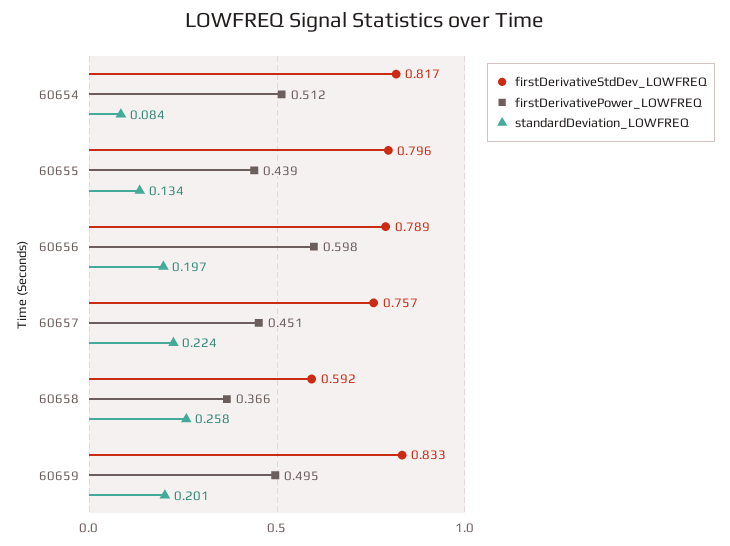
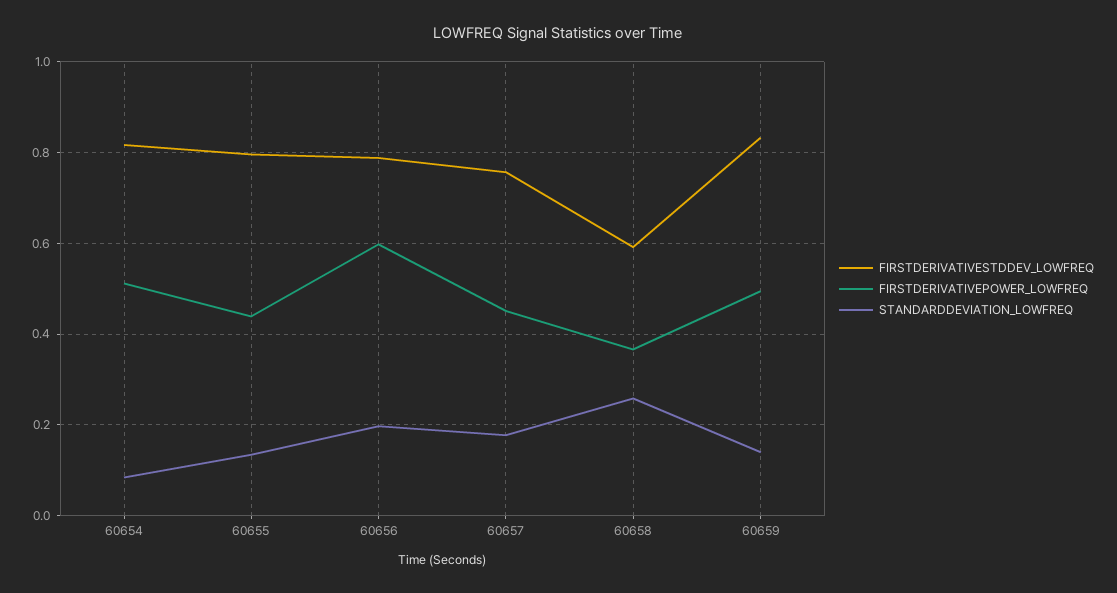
  {
    "firstDerivativeStdDev_LOWFREQ": {
      "60654": 0.817,
      "60655": 0.796,
      "60656": 0.789,
      "60657": 0.757,
      "60658": 0.592,
      "60659": 0.833
    },
    "firstDerivativePower_LOWFREQ": {
      "60654": 0.512,
      "60655": 0.439,
      "60656": 0.598,
      "60657": 0.451,
      "60658": 0.366,
      "60659": 0.495
    },
    "standardDeviation_LOWFREQ": {
      "60654": 0.084,
      "60655": 0.134,
      "60656": 0.197,
-     "60657": 0.224,
+     "60657": 0.18,
      "60658": 0.258,
-     "60659": 0.201
+     "60659": 0.14
    }
  }

